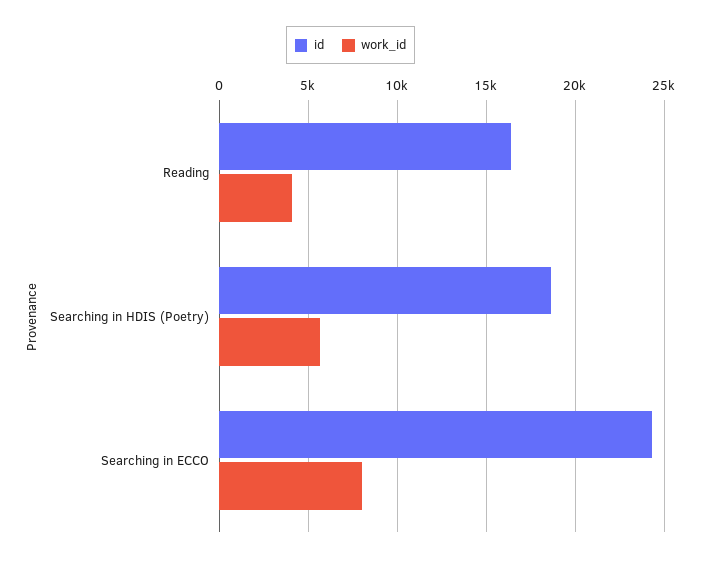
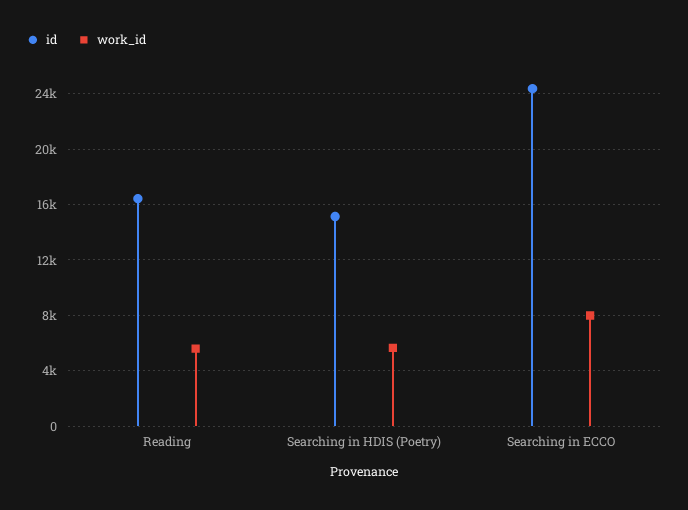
  {
    "id": {
      "Reading": 16500,
-     "Searching in HDIS (Poetry)": 18500,
+     "Searching in HDIS (Poetry)": 15000,
      "Searching in ECCO": 24500
    },
    "work_id": {
-     "Reading": 4000,
+     "Reading": 5500,
      "Searching in HDIS (Poetry)": 5500,
      "Searching in ECCO": 8000
    }
  }

